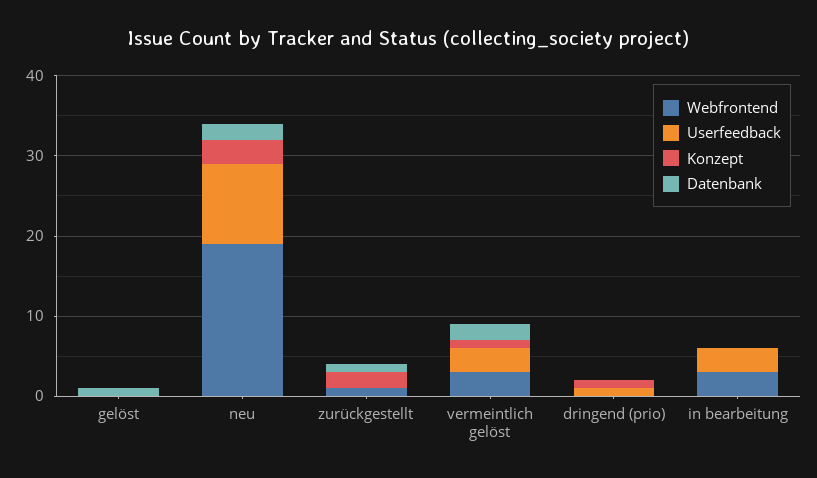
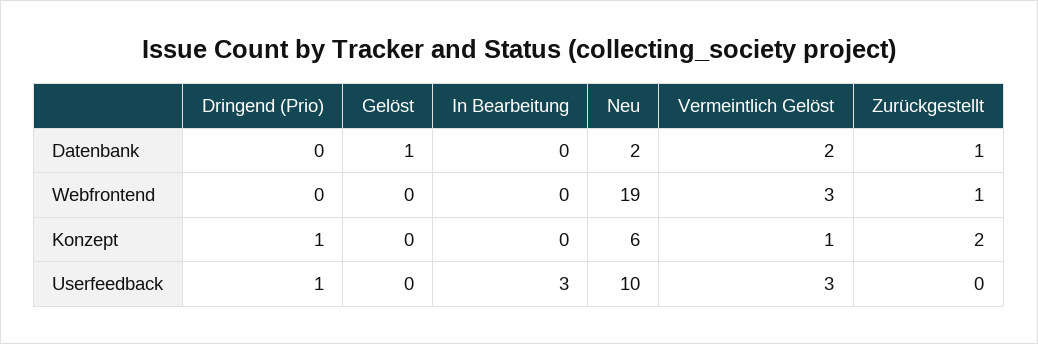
  {
    "Webfrontend": {
      "gelöst": 0,
      "neu": 19,
      "zurückgestellt": 1,
      "vermeintlich gelöst": 3,
      "dringend (prio)": 0,
-     "in bearbeitung": 3
+     "in bearbeitung": 0
    },
    "Userfeedback": {
      "gelöst": 0,
      "neu": 10,
      "zurückgestellt": 0,
      "vermeintlich gelöst": 3,
      "dringend (prio)": 1,
      "in bearbeitung": 3
    },
    "Konzept": {
      "gelöst": 0,
-     "neu": 3,
+     "neu": 6,
      "zurückgestellt": 2,
      "vermeintlich gelöst": 1,
      "dringend (prio)": 1,
      "in bearbeitung": 0
    },
    "Datenbank": {
      "gelöst": 1,
      "neu": 2,
      "zurückgestellt": 1,
      "vermeintlich gelöst": 2,
      "dringend (prio)": 0,
      "in bearbeitung": 0
    }
  }

